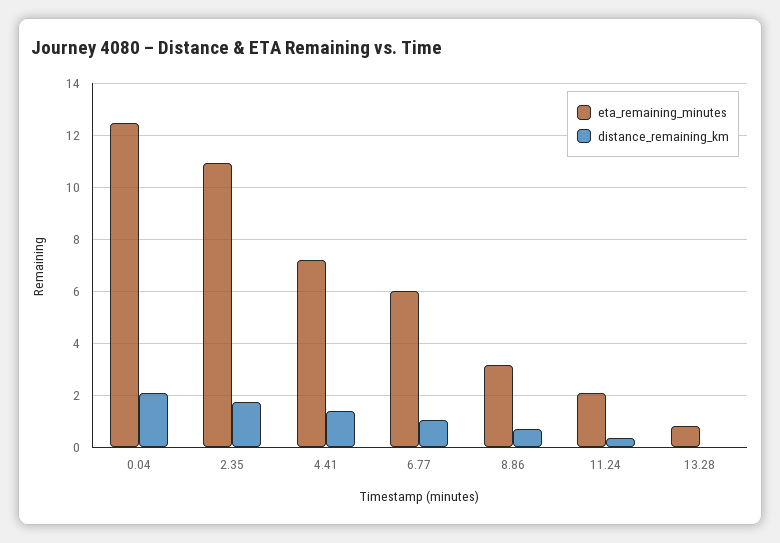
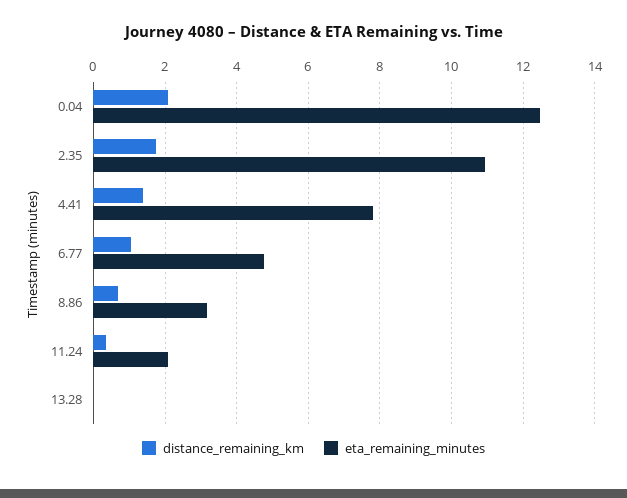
  {
    "eta_remaining_minutes": {
      "0.04": 12.4,
      "2.35": 11,
-     "4.41": 7.25,
+     "4.41": 7.8,
-     "6.77": 6,
+     "6.77": 4.8,
      "8.86": 3.2,
      "11.24": 2,
-     "13.28": 0.75
+     "13.28": 0
    },
    "distance_remaining_km": {
      "0.04": 2,
      "2.35": 1.8,
      "4.41": 1.4,
      "6.77": 1,
      "8.86": 0.6,
      "11.24": 0.4,
      "13.28": 0
    }
  }

